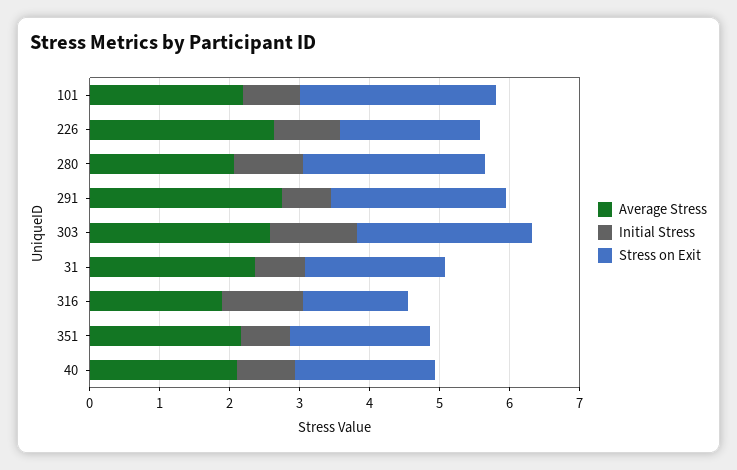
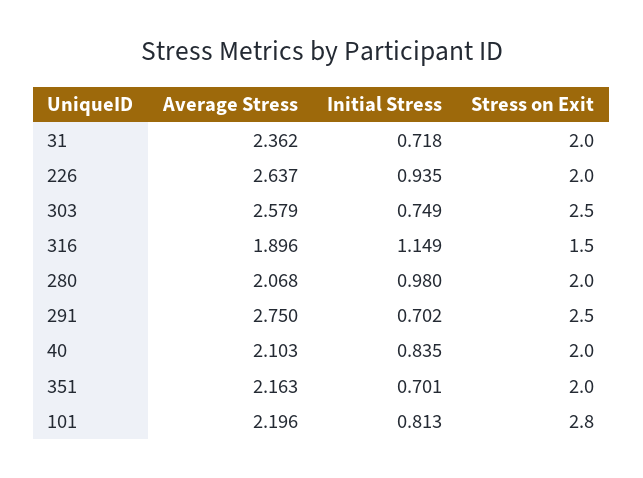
  {
    "Average Stress": {
      "101": 2.196,
      "226": 2.637,
      "280": 2.068,
      "291": 2.75,
      "303": 2.579,
      "31": 2.362,
      "316": 1.896,
      "351": 2.163,
      "40": 2.103
    },
    "Initial Stress": {
      "101": 0.813,
      "226": 0.935,
      "280": 0.98,
      "291": 0.702,
-     "303": 1.2,
+     "303": 0.749,
      "31": 0.718,
      "316": 1.149,
      "351": 0.701,
      "40": 0.835
    },
    "Stress on Exit": {
      "101": 2.8,
      "226": 2,
-     "280": 2.6,
+     "280": 2,
      "291": 2.5,
      "303": 2.5,
      "31": 2,
      "316": 1.5,
      "351": 2,
      "40": 2
    }
  }

